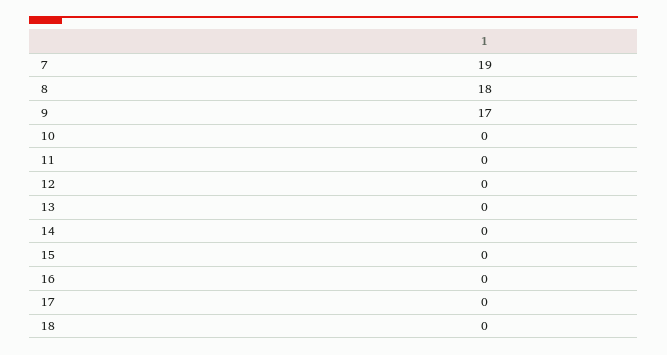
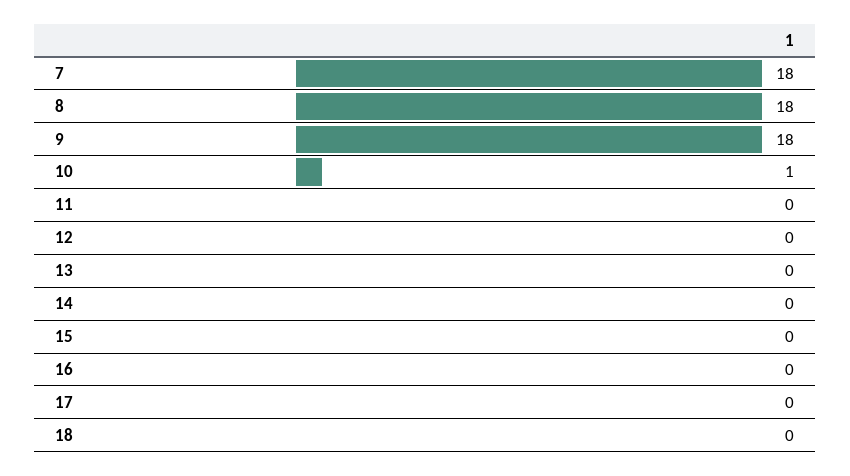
  {
-   "7": 19,
+   "7": 18,
    "8": 18,
-   "9": 17,
+   "9": 18,
-   "10": 0,
+   "10": 1,
    "11": 0,
    "12": 0,
    "13": 0,
    "14": 0,
    "15": 0,
    "16": 0,
    "17": 0,
    "18": 0
  }

